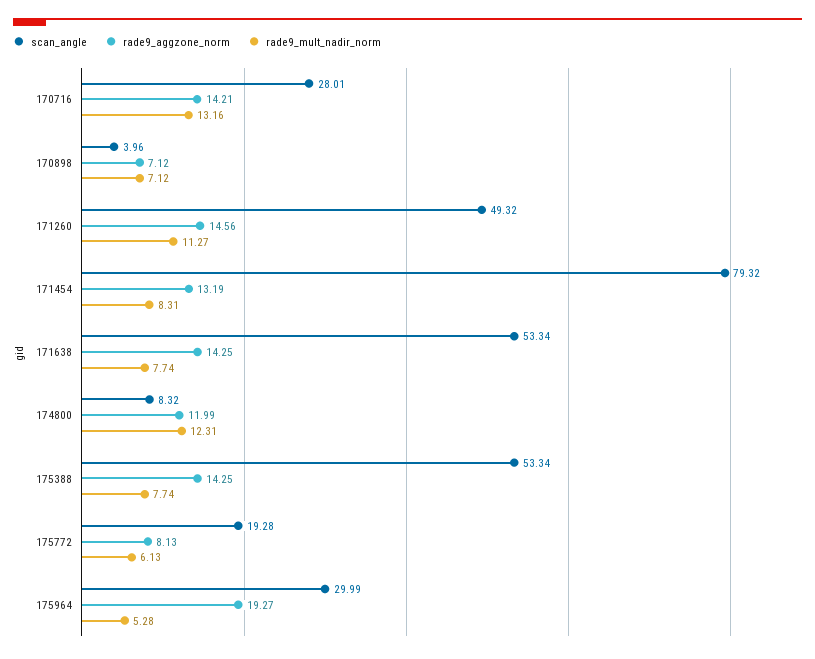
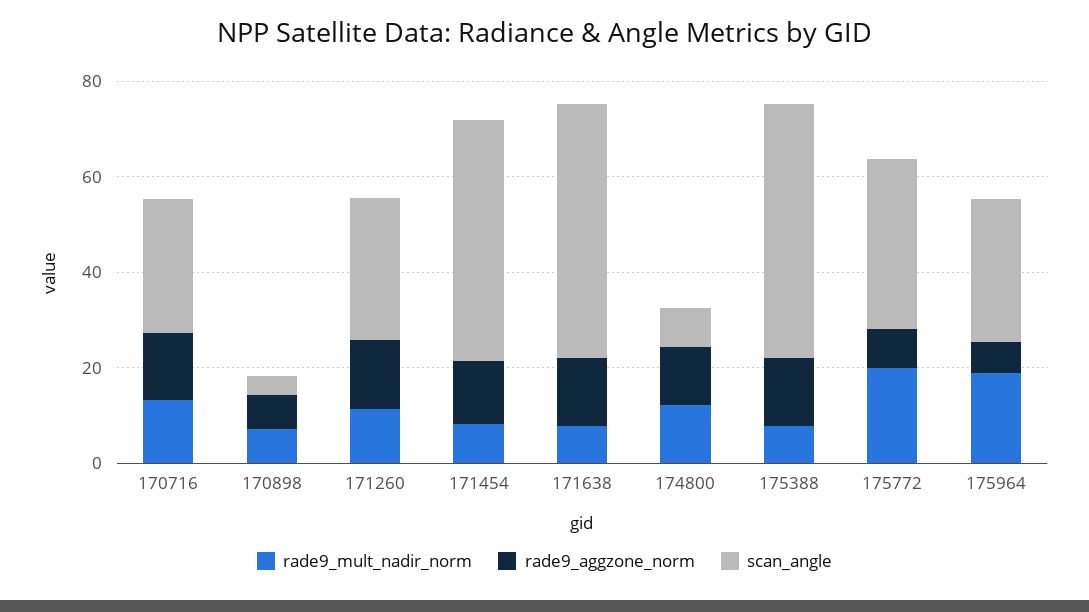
  {
    "scan_angle": {
      "170716": 28.01,
      "170898": 3.96,
-     "171260": 49.32,
+     "171260": 30,
-     "171454": 79.32,
+     "171454": 50,
      "171638": 53.34,
      "174800": 8.32,
      "175388": 53.34,
-     "175772": 19.28,
+     "175772": 35,
      "175964": 29.99
    },
    "rade9_aggzone_norm": {
      "170716": 14.21,
      "170898": 7.12,
      "171260": 14.56,
      "171454": 13.19,
      "171638": 14.25,
      "174800": 11.99,
      "175388": 14.25,
      "175772": 8.13,
-     "175964": 19.27
+     "175964": 5
    },
    "rade9_mult_nadir_norm": {
      "170716": 13.16,
      "170898": 7.12,
      "171260": 11.27,
      "171454": 8.31,
      "171638": 7.74,
      "174800": 12.31,
      "175388": 7.74,
-     "175772": 6.13,
+     "175772": 20,
-     "175964": 5.28
+     "175964": 20
    }
  }

